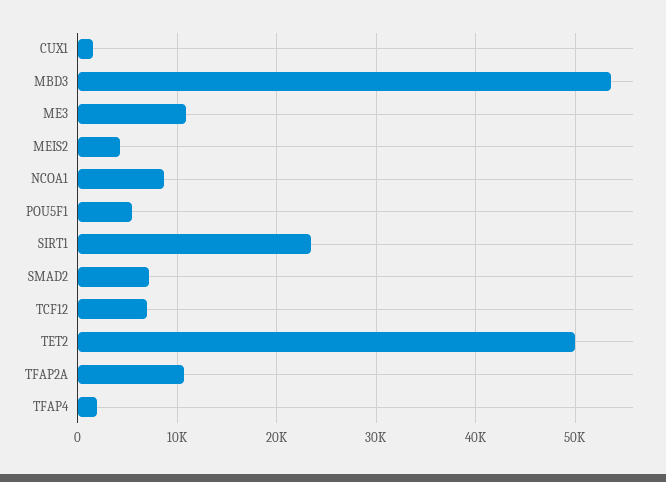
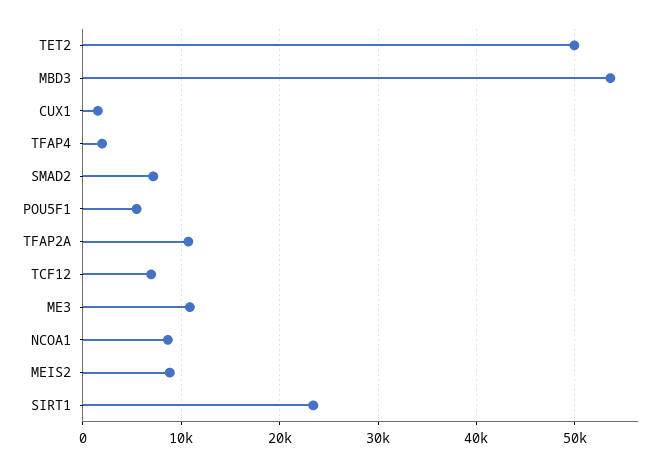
  {
    "CUX1": 2000,
    "MBD3": 54000,
    "ME3": 11000,
-   "MEIS2": 4000,
+   "MEIS2": 9000,
    "NCOA1": 9000,
    "POU5F1": 5000,
    "SIRT1": 23000,
    "SMAD2": 7000,
    "TCF12": 7000,
    "TET2": 50000,
    "TFAP2A": 11000,
    "TFAP4": 2000
  }

